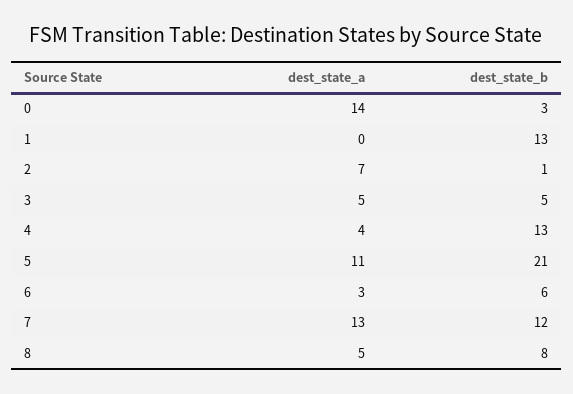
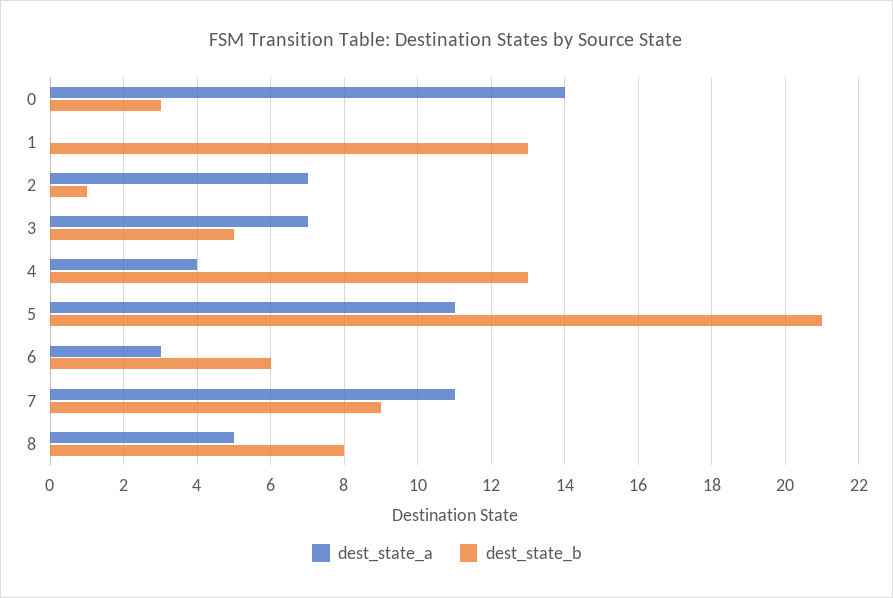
  {
    "dest_state_a": {
      "0": 14,
      "1": 0,
      "2": 7,
-     "3": 5,
+     "3": 7,
      "4": 4,
      "5": 11,
      "6": 3,
-     "7": 13,
+     "7": 11,
      "8": 5
    },
    "dest_state_b": {
      "0": 3,
      "1": 13,
      "2": 1,
      "3": 5,
      "4": 13,
      "5": 21,
      "6": 6,
-     "7": 12,
+     "7": 9,
      "8": 8
    }
  }

